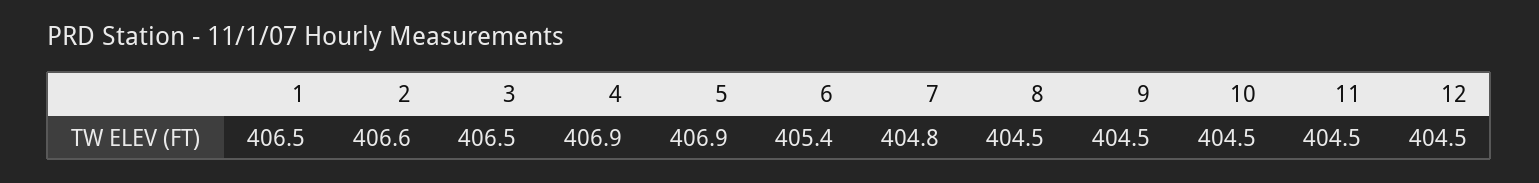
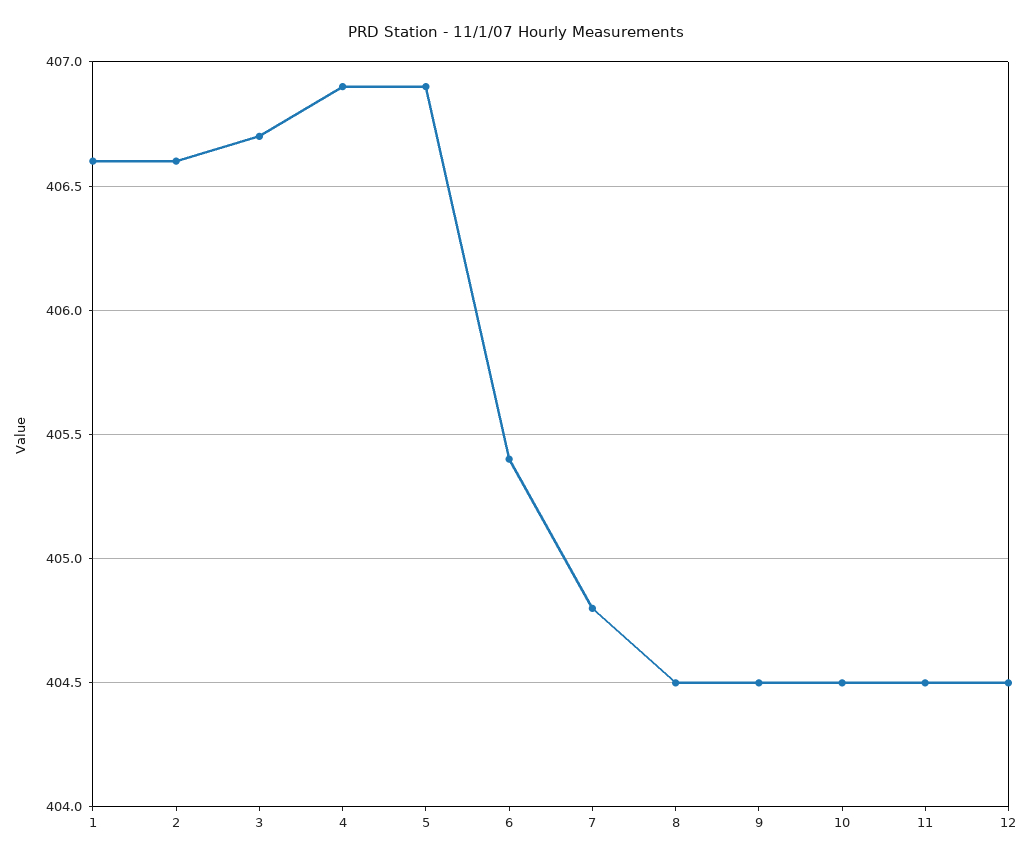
  {
-   "1": 406.5,
+   "1": 406.6,
    "2": 406.6,
-   "3": 406.5,
+   "3": 406.7,
    "4": 406.9,
    "5": 406.9,
    "6": 405.4,
    "7": 404.8,
    "8": 404.5,
    "9": 404.5,
    "10": 404.5,
    "11": 404.5,
    "12": 404.5
  }

